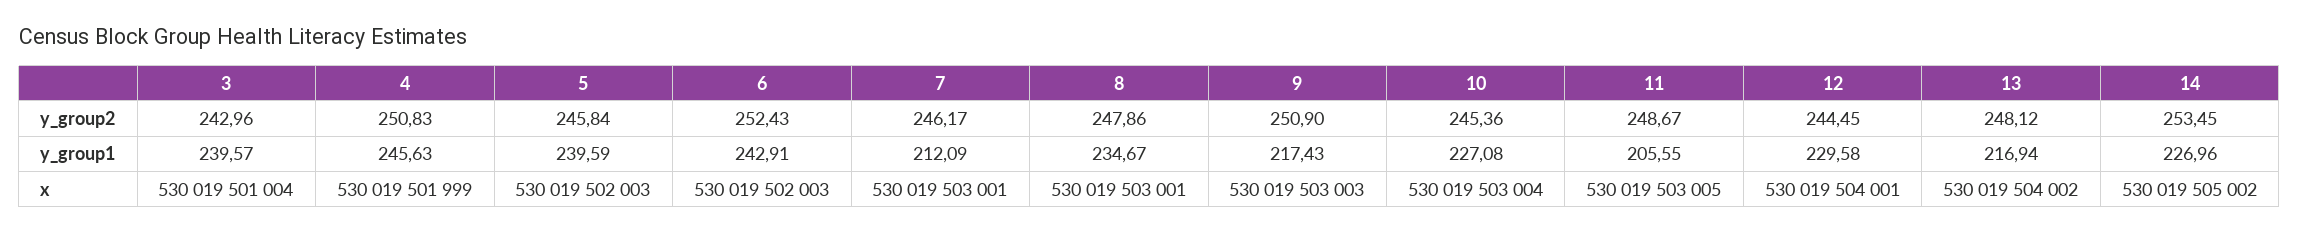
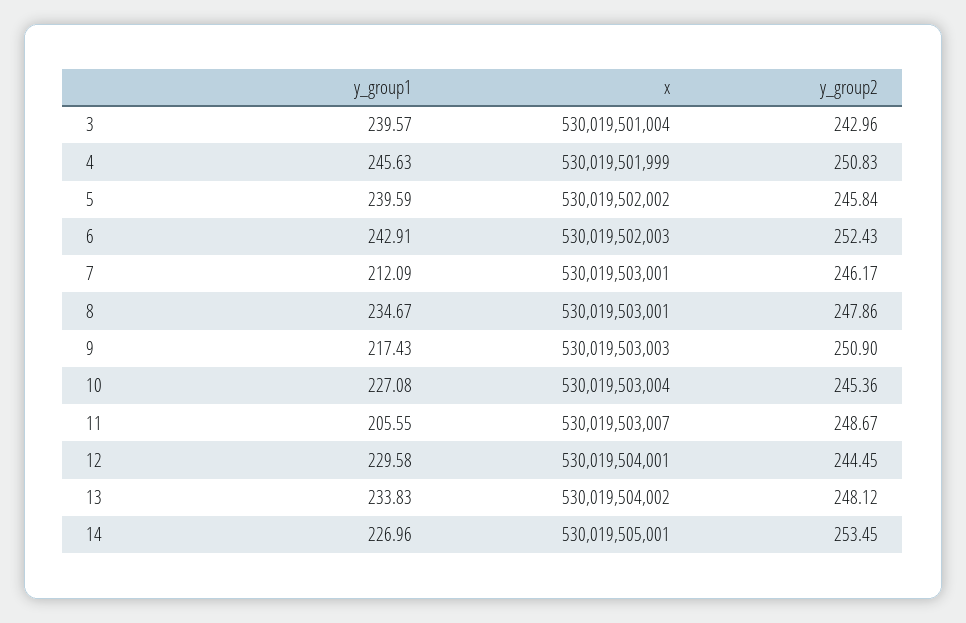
  {
    "3": {
      "y_group2": 242.96,
      "y_group1": 239.57,
      "x": 530019501004
    },
    "4": {
      "y_group2": 250.83,
      "y_group1": 245.63,
      "x": 530019501999
    },
    "5": {
      "y_group2": 245.84,
      "y_group1": 239.59,
-     "x": 530019502003
+     "x": 530019502002
    },
    "6": {
      "y_group2": 252.43,
      "y_group1": 242.91,
      "x": 530019502003
    },
    "7": {
      "y_group2": 246.17,
      "y_group1": 212.09,
      "x": 530019503001
    },
    "8": {
      "y_group2": 247.86,
      "y_group1": 234.67,
      "x": 530019503001
    },
    "9": {
      "y_group2": 250.9,
      "y_group1": 217.43,
      "x": 530019503003
    },
    "10": {
      "y_group2": 245.36,
      "y_group1": 227.08,
      "x": 530019503004
    },
    "11": {
      "y_group2": 248.67,
      "y_group1": 205.55,
-     "x": 530019503005
+     "x": 530019503007
    },
    "12": {
      "y_group2": 244.45,
      "y_group1": 229.58,
      "x": 530019504001
    },
    "13": {
      "y_group2": 248.12,
-     "y_group1": 216.94,
+     "y_group1": 233.83,
      "x": 530019504002
    },
    "14": {
      "y_group2": 253.45,
      "y_group1": 226.96,
-     "x": 530019505002
+     "x": 530019505001
    }
  }

